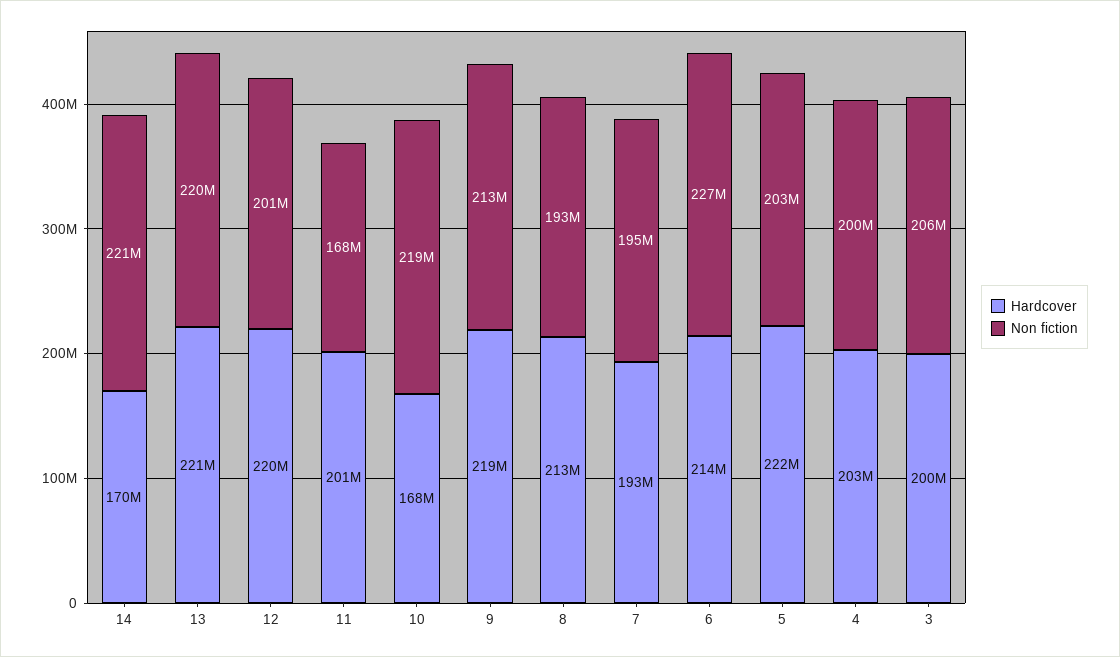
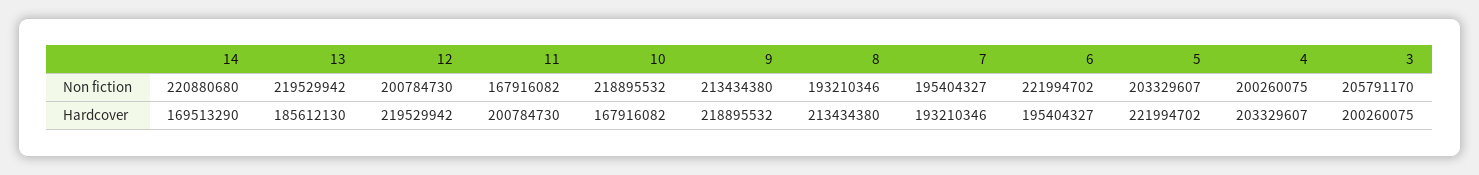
  {
    "Hardcover": {
      "14": 169513290,
-     "13": 221000000,
+     "13": 185612130,
      "12": 219529942,
      "11": 200784730,
      "10": 167916082,
      "9": 218895532,
      "8": 213434380,
      "7": 193210346,
-     "6": 214000000,
+     "6": 195404327,
      "5": 221994702,
      "4": 203329607,
      "3": 200260075
    },
    "Non fiction": {
      "14": 220880680,
      "13": 219529942,
      "12": 200784730,
      "11": 167916082,
      "10": 218895532,
      "9": 213434380,
      "8": 193210346,
      "7": 195404327,
-     "6": 227000000,
+     "6": 221994702,
      "5": 203329607,
      "4": 200260075,
      "3": 205791170
    }
  }

